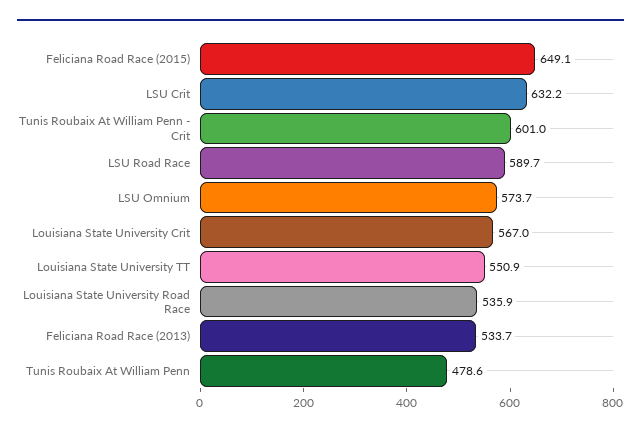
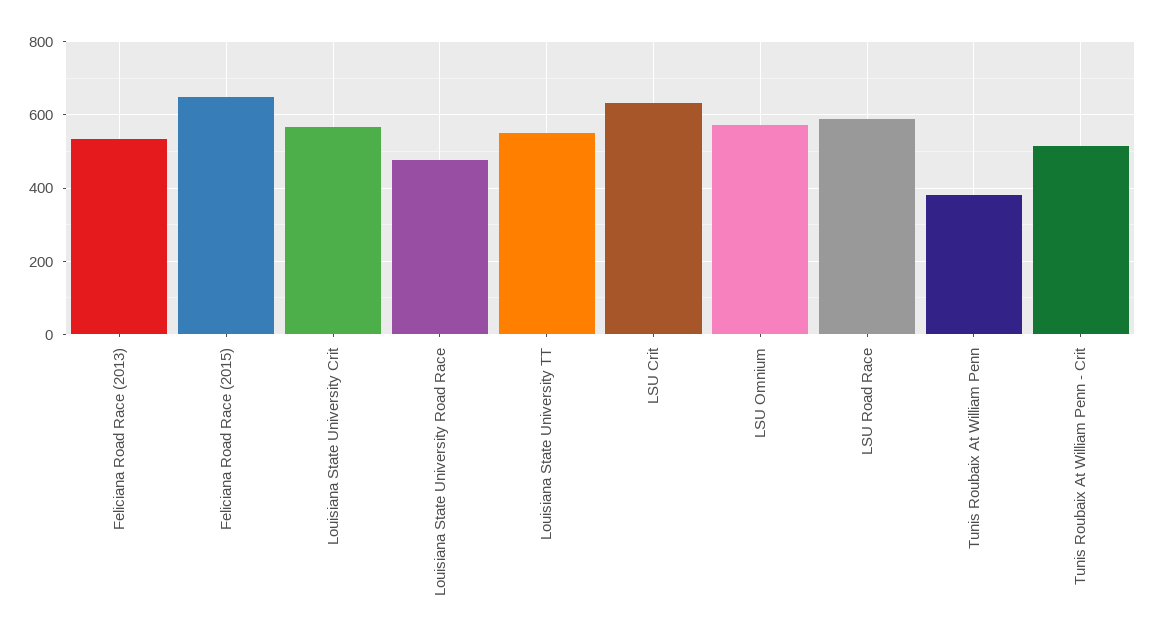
  {
    "Feliciana Road Race (2015)": 649.1,
    "LSU Crit": 632.2,
-   "Tunis Roubaix At William Penn - Crit": 601,
+   "Tunis Roubaix At William Penn - Crit": 520,
    "LSU Road Race": 589.7,
    "LSU Omnium": 573.7,
    "Louisiana State University Crit": 567,
    "Louisiana State University TT": 550.9,
-   "Louisiana State University Road Race": 535.9,
+   "Louisiana State University Road Race": 480,
    "Feliciana Road Race (2013)": 533.7,
-   "Tunis Roubaix At William Penn": 478.6
+   "Tunis Roubaix At William Penn": 380
  }

